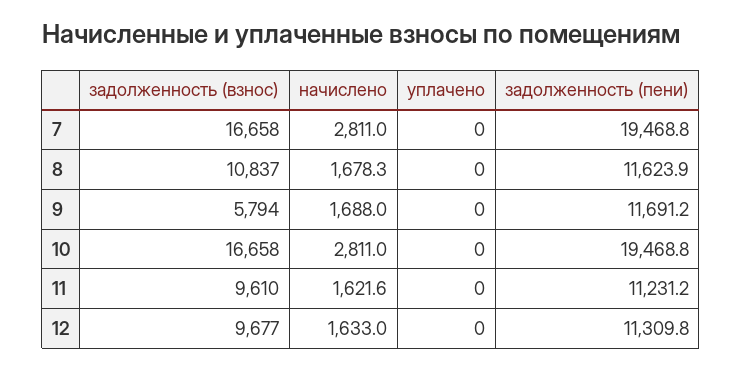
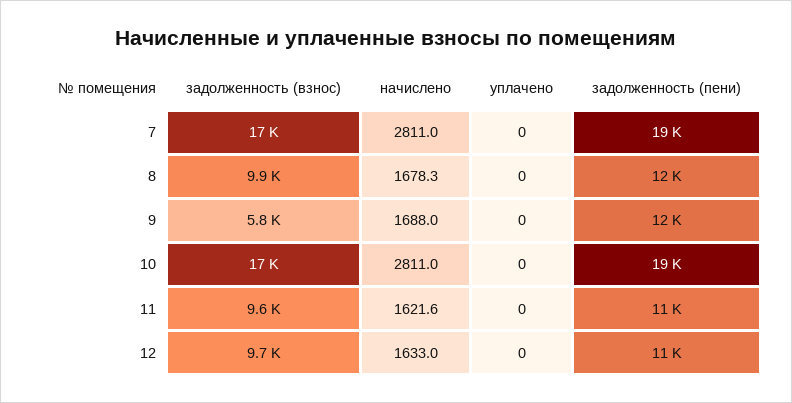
  {
    "задолженность (взнос)": {
      "7": 16658,
-     "8": 10837,
+     "8": 9900,
      "9": 5794,
      "10": 16658,
      "11": 9610,
      "12": 9677
    },
    "начислено": {
      "7": 2811,
      "8": 1678.3,
      "9": 1688,
      "10": 2811,
      "11": 1621.6,
      "12": 1633
    },
    "уплачено": {
      "7": 0,
      "8": 0,
      "9": 0,
      "10": 0,
      "11": 0,
      "12": 0
    },
    "задолженность (пени)": {
      "7": 19468.8,
      "8": 11623.9,
      "9": 11691.2,
      "10": 19468.8,
      "11": 11231.2,
      "12": 11309.8
    }
  }

